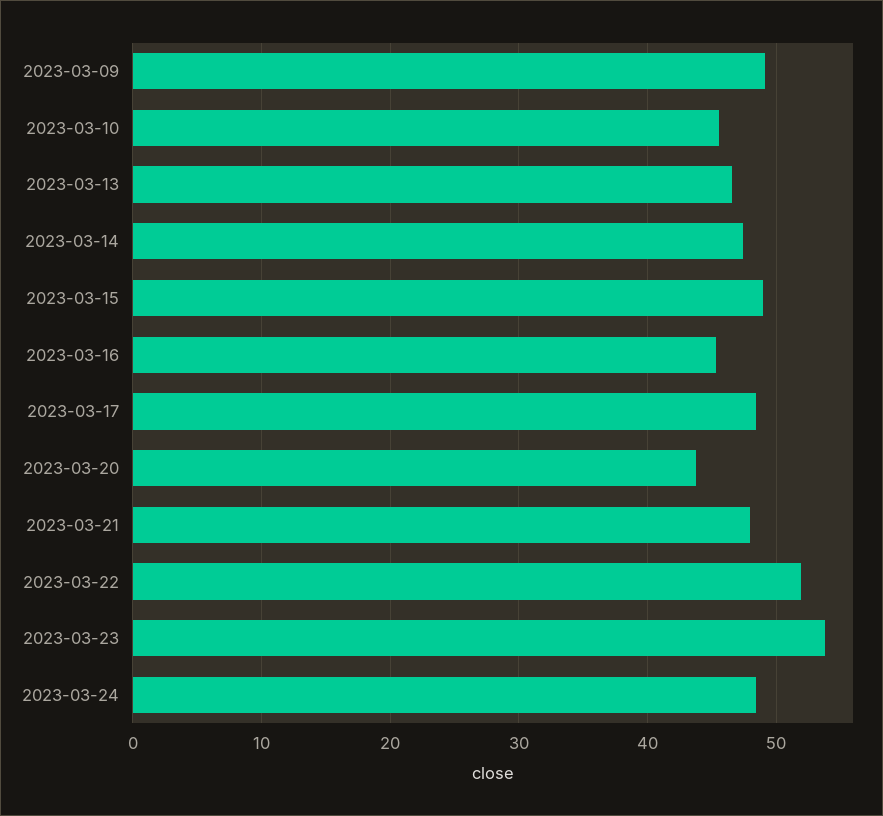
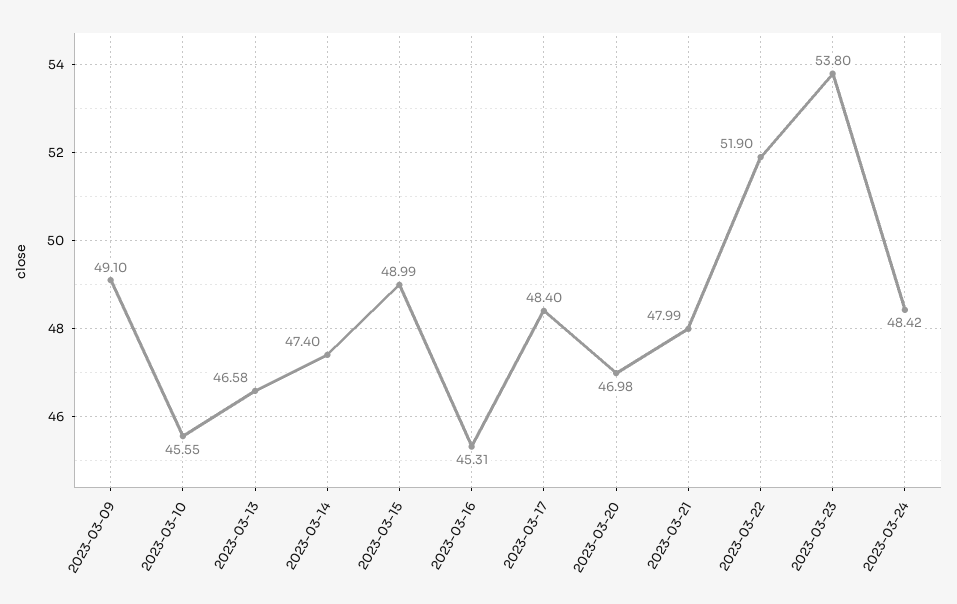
  {
    "2023-03-09": 49.1,
    "2023-03-10": 45.55,
    "2023-03-13": 46.58,
    "2023-03-14": 47.4,
    "2023-03-15": 48.99,
    "2023-03-16": 45.31,
    "2023-03-17": 48.4,
-   "2023-03-20": 44,
+   "2023-03-20": 46.98,
    "2023-03-21": 47.99,
    "2023-03-22": 51.9,
    "2023-03-23": 53.8,
    "2023-03-24": 48.42
  }

